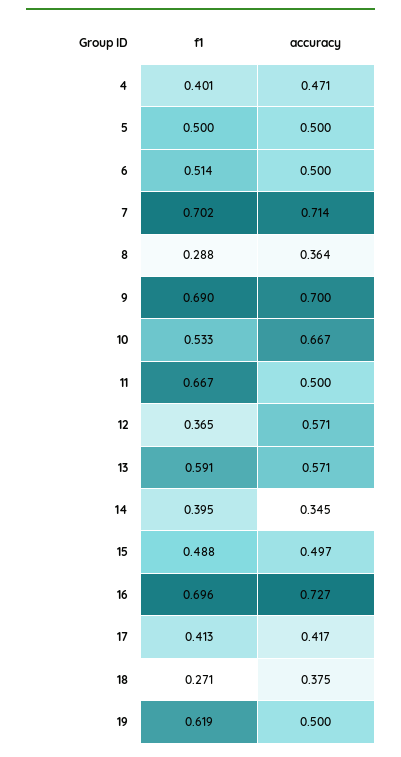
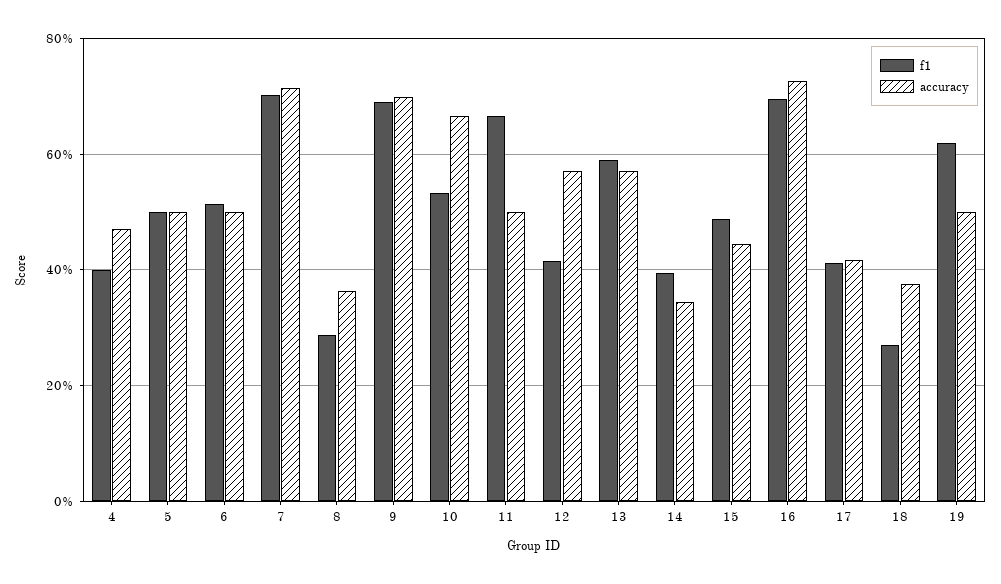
  {
    "f1": {
      "4": 0.401,
      "5": 0.5,
      "6": 0.514,
      "7": 0.702,
      "8": 0.288,
      "9": 0.69,
      "10": 0.533,
      "11": 0.667,
-     "12": 0.365,
+     "12": 0.42,
      "13": 0.591,
      "14": 0.395,
      "15": 0.488,
      "16": 0.696,
      "17": 0.413,
      "18": 0.271,
      "19": 0.619
    },
    "accuracy": {
      "4": 0.471,
      "5": 0.5,
      "6": 0.5,
      "7": 0.714,
      "8": 0.364,
      "9": 0.7,
      "10": 0.667,
      "11": 0.5,
      "12": 0.571,
      "13": 0.571,
      "14": 0.345,
-     "15": 0.497,
+     "15": 0.44,
      "16": 0.727,
      "17": 0.417,
      "18": 0.375,
      "19": 0.5
    }
  }

